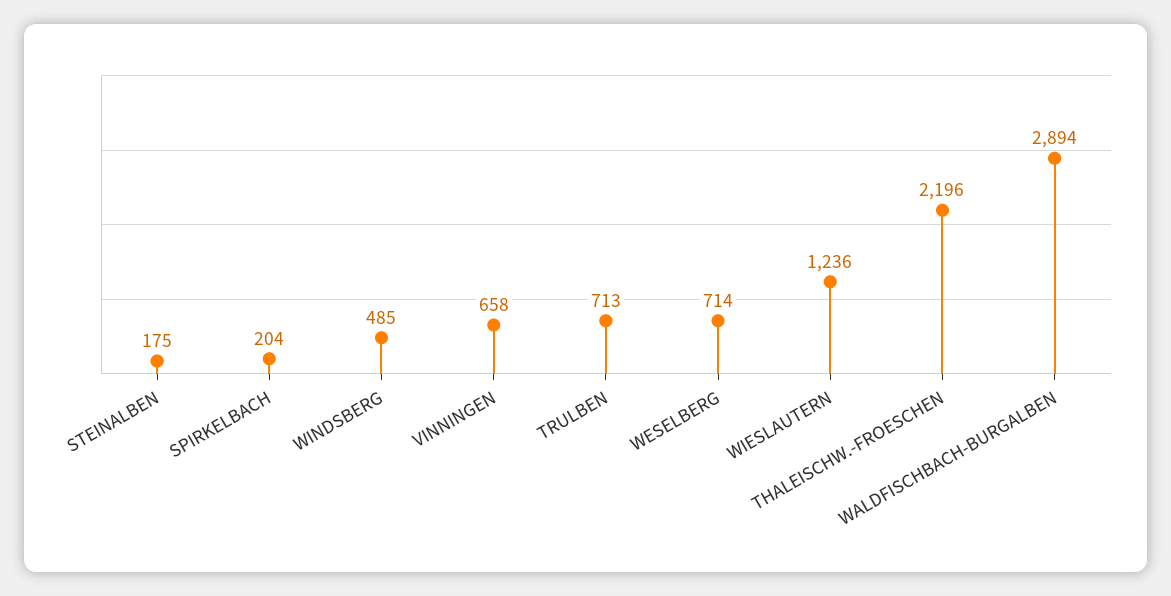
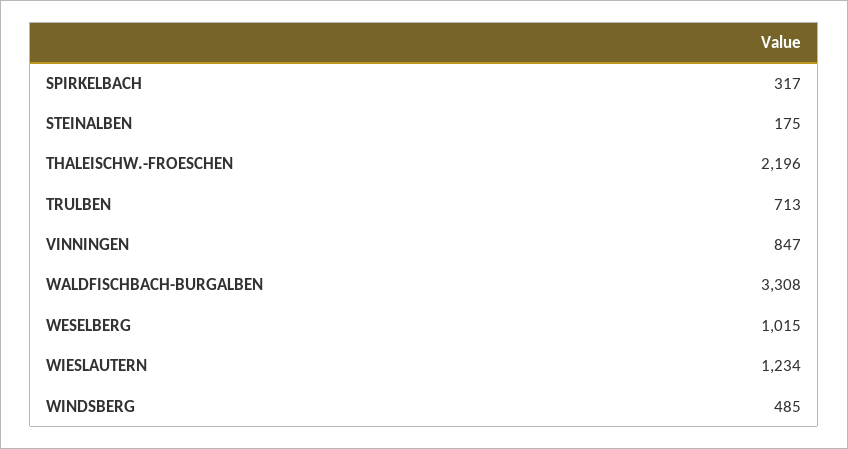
  {
    "STEINALBEN": 175,
-   "SPIRKELBACH": 204,
+   "SPIRKELBACH": 317,
    "WINDSBERG": 485,
-   "VINNINGEN": 658,
+   "VINNINGEN": 847,
    "TRULBEN": 713,
-   "WESELBERG": 714,
+   "WESELBERG": 1015,
-   "WIESLAUTERN": 1236,
+   "WIESLAUTERN": 1234,
    "THALEISCHW.-FROESCHEN": 2196,
-   "WALDFISCHBACH-BURGALBEN": 2894
+   "WALDFISCHBACH-BURGALBEN": 3308
  }

